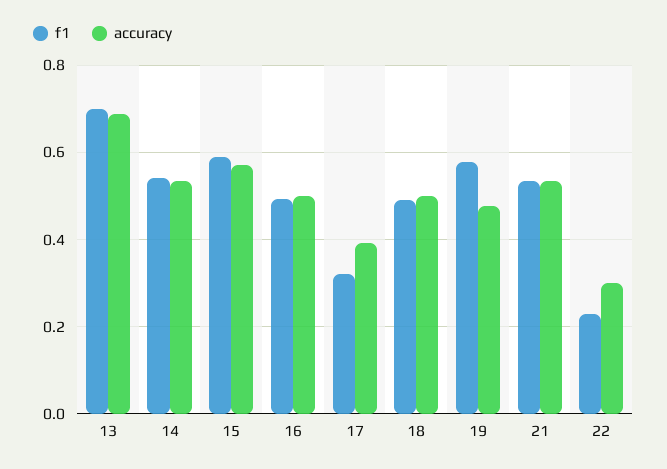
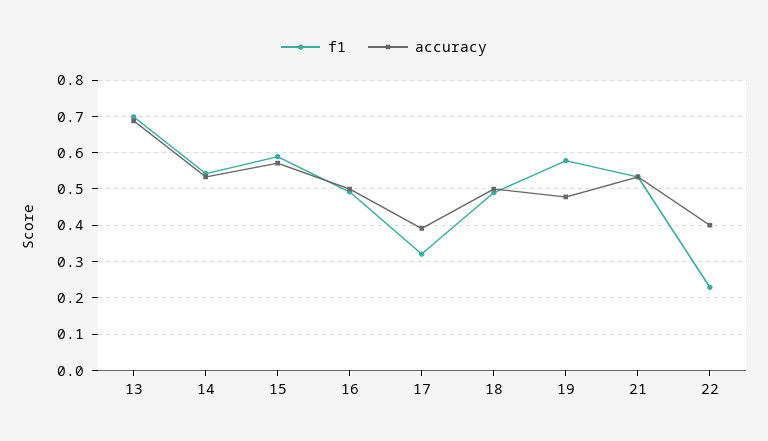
  {
    "f1": {
      "13": 0.7,
      "14": 0.54,
      "15": 0.58,
      "16": 0.5,
      "17": 0.32,
      "18": 0.48,
      "19": 0.58,
      "21": 0.54,
      "22": 0.22
    },
    "accuracy": {
      "13": 0.68,
      "14": 0.54,
      "15": 0.58,
      "16": 0.5,
      "17": 0.4,
      "18": 0.5,
      "19": 0.48,
      "21": 0.54,
-     "22": 0.3
+     "22": 0.4
    }
  }

